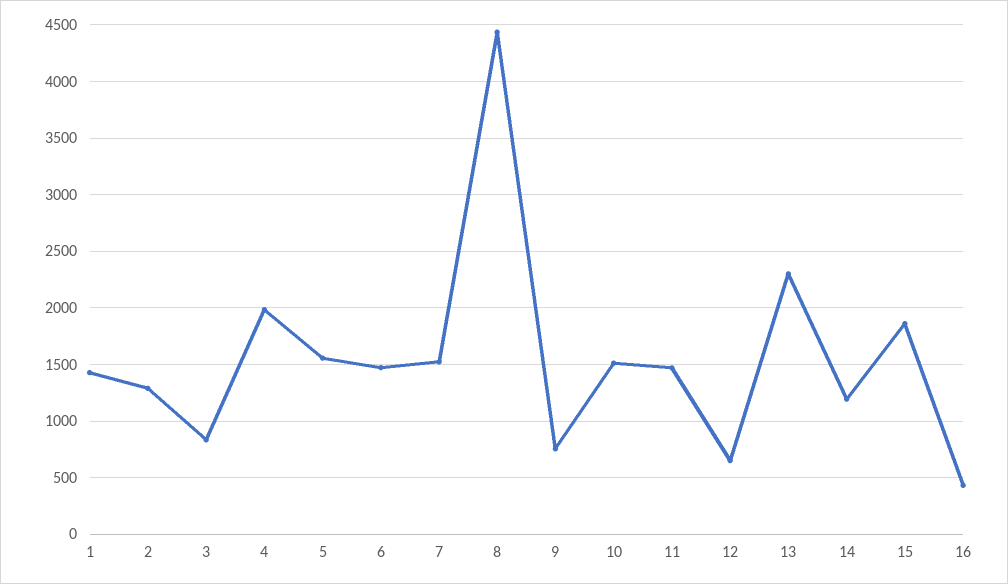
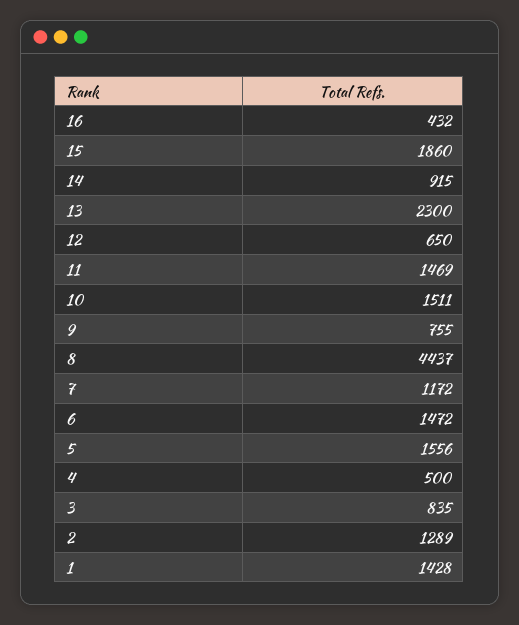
  {
    "1": 1428,
    "2": 1289,
    "3": 835,
-   "4": 2000,
+   "4": 500,
    "5": 1556,
    "6": 1472,
-   "7": 1500,
+   "7": 1172,
    "8": 4437,
    "9": 755,
    "10": 1511,
    "11": 1469,
    "12": 650,
    "13": 2300,
-   "14": 1200,
+   "14": 915,
    "15": 1860,
    "16": 432
  }

